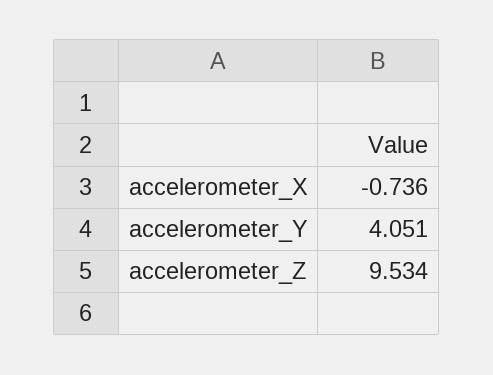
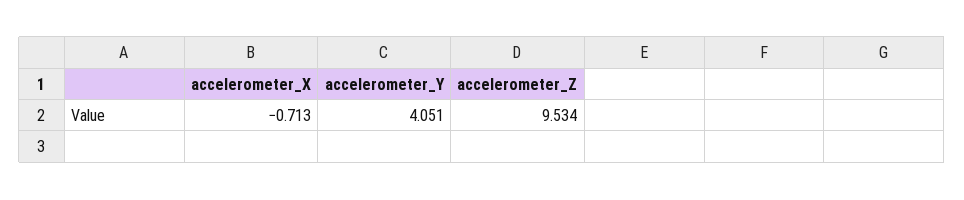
  {
-   "accelerometer_X": -0.736,
+   "accelerometer_X": -0.713,
    "accelerometer_Y": 4.051,
    "accelerometer_Z": 9.534
  }

